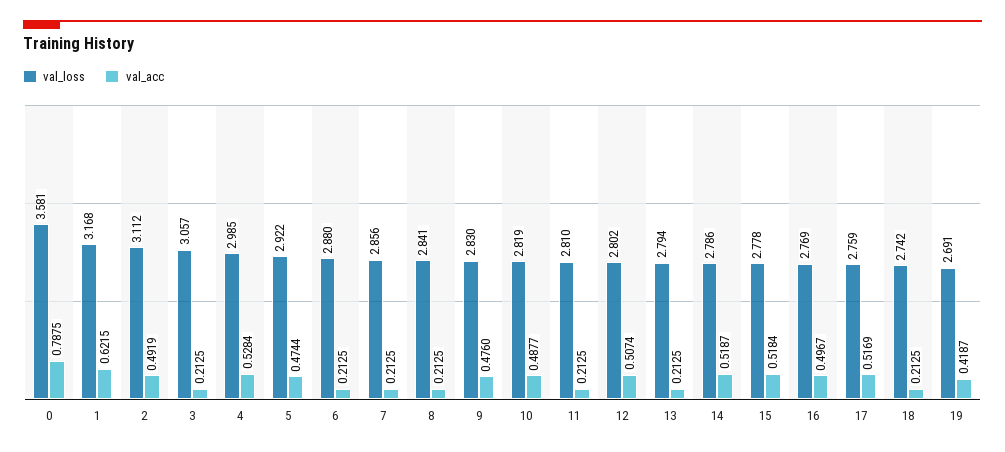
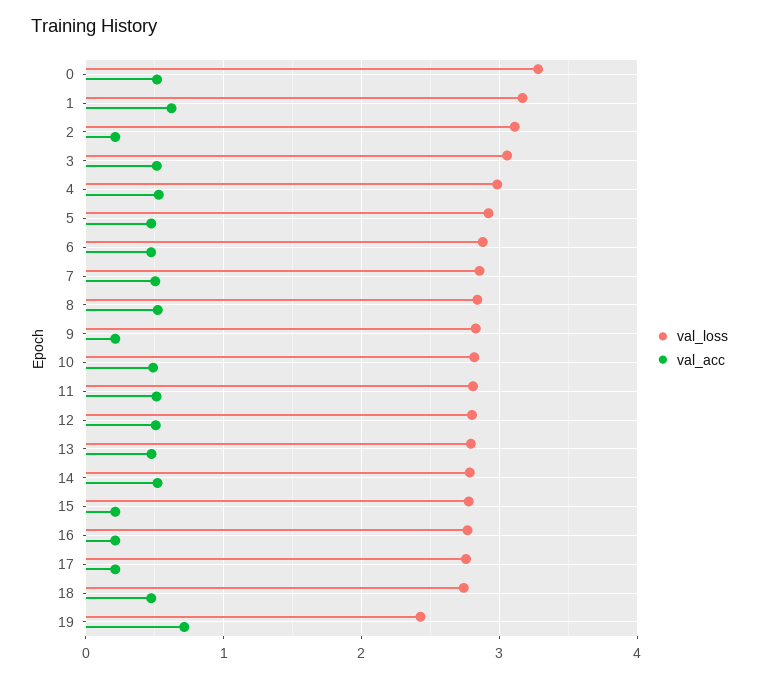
  {
    "val_loss": {
-     "0": 3.581,
+     "0": 3.3,
      "1": 3.168,
      "2": 3.112,
      "3": 3.057,
      "4": 2.985,
      "5": 2.922,
      "6": 2.88,
      "7": 2.856,
      "8": 2.841,
      "9": 2.83,
      "10": 2.819,
      "11": 2.81,
      "12": 2.802,
      "13": 2.794,
      "14": 2.786,
      "15": 2.778,
      "16": 2.769,
      "17": 2.759,
      "18": 2.742,
-     "19": 2.691
+     "19": 2.4
    },
    "val_acc": {
-     "0": 0.7875,
+     "0": 0.5,
      "1": 0.6215,
-     "2": 0.4919,
+     "2": 0.2,
-     "3": 0.2125,
+     "3": 0.5,
      "4": 0.5284,
      "5": 0.4744,
-     "6": 0.2125,
+     "6": 0.5,
-     "7": 0.2125,
+     "7": 0.5,
-     "8": 0.2125,
+     "8": 0.5,
-     "9": 0.476,
+     "9": 0.2,
      "10": 0.4877,
-     "11": 0.2125,
+     "11": 0.5,
      "12": 0.5074,
-     "13": 0.2125,
+     "13": 0.5,
      "14": 0.5187,
-     "15": 0.5184,
+     "15": 0.2,
-     "16": 0.4967,
+     "16": 0.2,
-     "17": 0.5169,
+     "17": 0.2,
-     "18": 0.2125,
+     "18": 0.5,
-     "19": 0.4187
+     "19": 0.7
    }
  }

